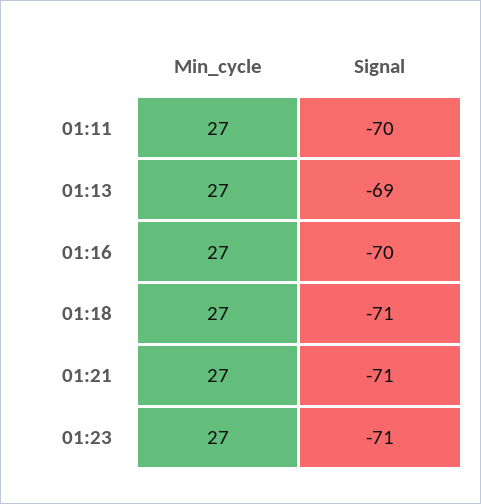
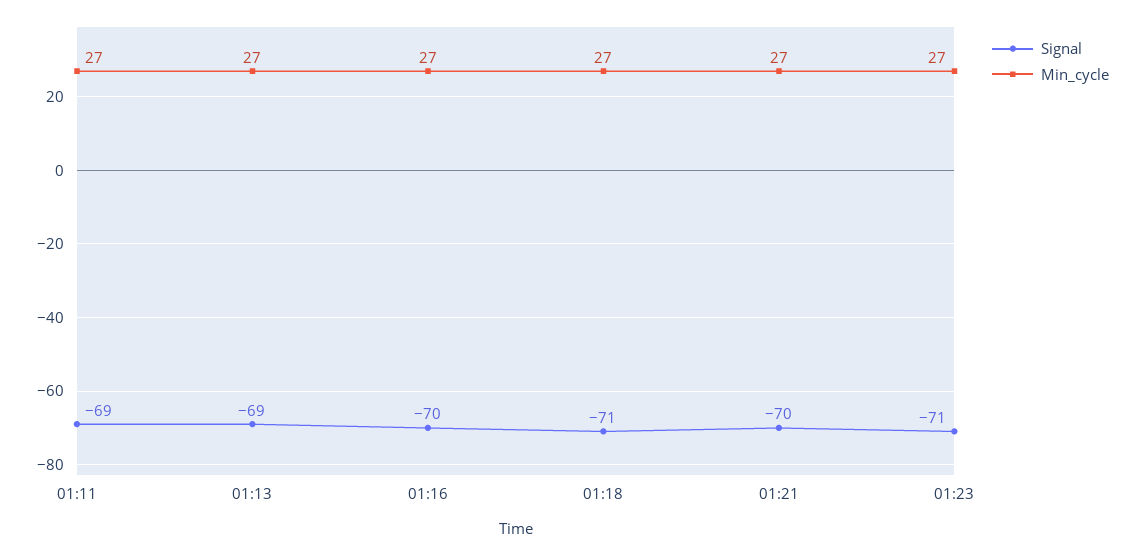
  {
    "Min_cycle": {
      "01:11": 27,
      "01:13": 27,
      "01:16": 27,
      "01:18": 27,
      "01:21": 27,
      "01:23": 27
    },
    "Signal": {
-     "01:11": -70,
+     "01:11": -69,
      "01:13": -69,
      "01:16": -70,
      "01:18": -71,
-     "01:21": -71,
+     "01:21": -70,
      "01:23": -71
    }
  }

